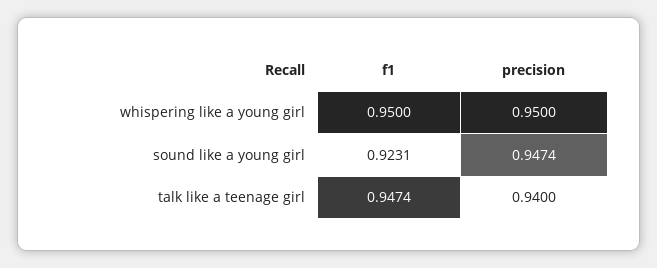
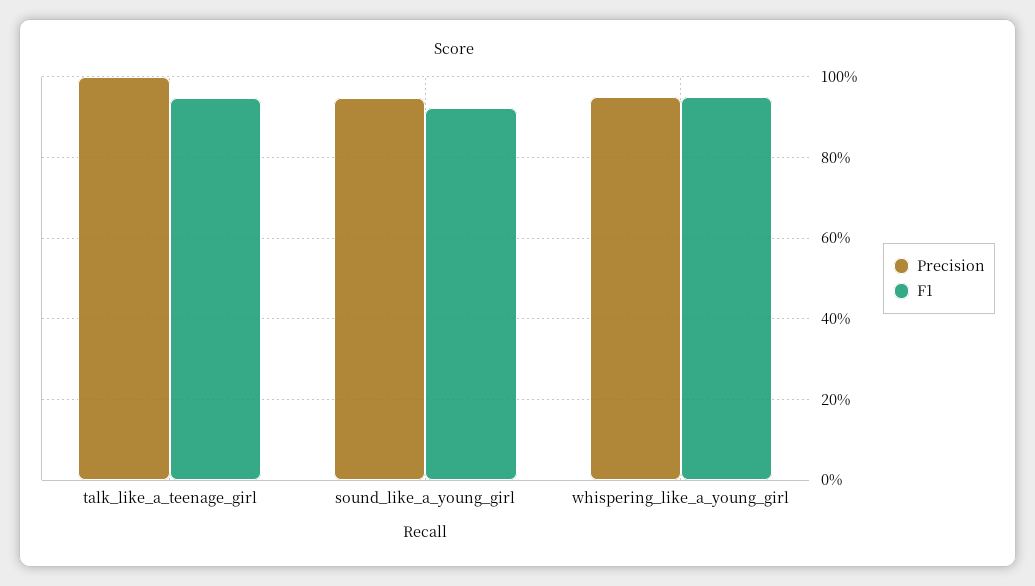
  {
    "f1": {
      "whispering like a young girl": 0.95,
      "sound like a young girl": 0.9231,
      "talk like a teenage girl": 0.9474
    },
    "precision": {
      "whispering like a young girl": 0.95,
      "sound like a young girl": 0.9474,
-     "talk like a teenage girl": 0.94
+     "talk like a teenage girl": 1
    }
  }

